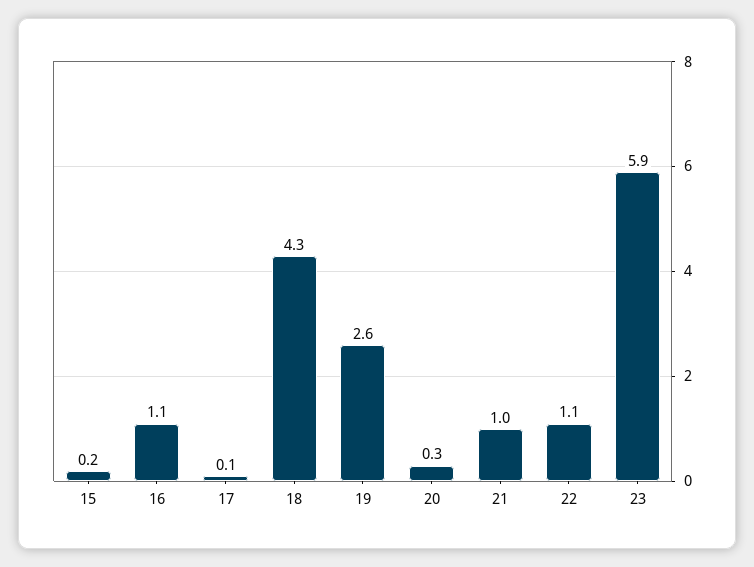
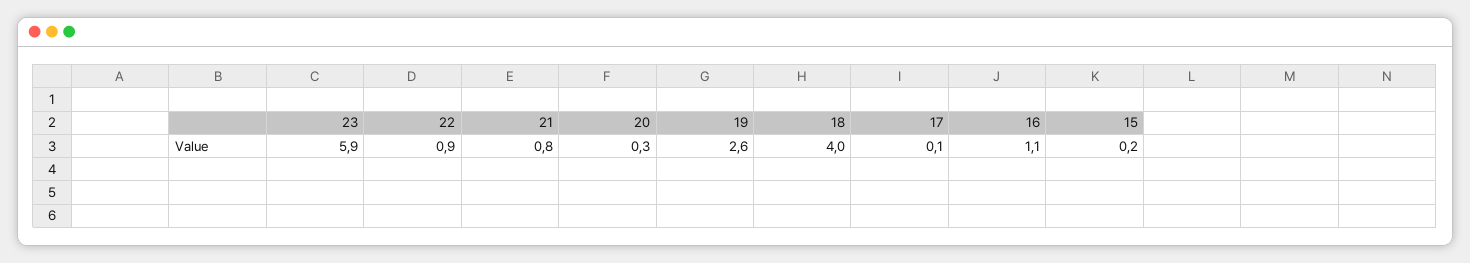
  {
    "15": 0.2,
    "16": 1.1,
    "17": 0.1,
-   "18": 4.3,
+   "18": 4,
    "19": 2.6,
    "20": 0.3,
-   "21": 1,
+   "21": 0.8,
-   "22": 1.1,
+   "22": 0.9,
    "23": 5.9
  }

